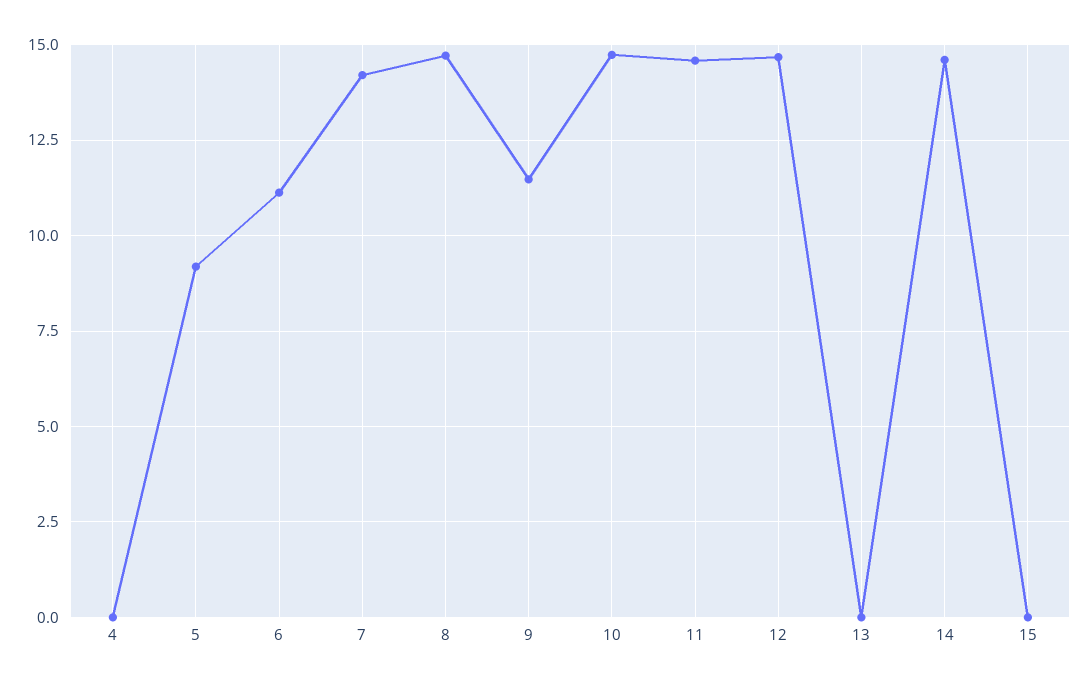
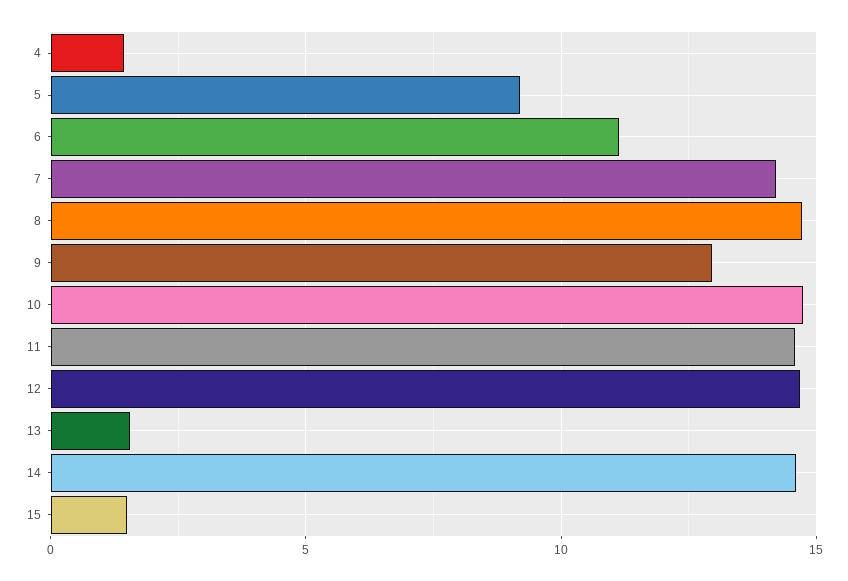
  {
-   "4": 0,
+   "4": 1.5,
    "5": 9.25,
    "6": 11.25,
    "7": 14.25,
    "8": 14.75,
-   "9": 11.5,
+   "9": 13,
    "10": 14.75,
    "11": 14.5,
    "12": 14.75,
-   "13": 0,
+   "13": 1.5,
    "14": 14.5,
-   "15": 0
+   "15": 1.5
  }

